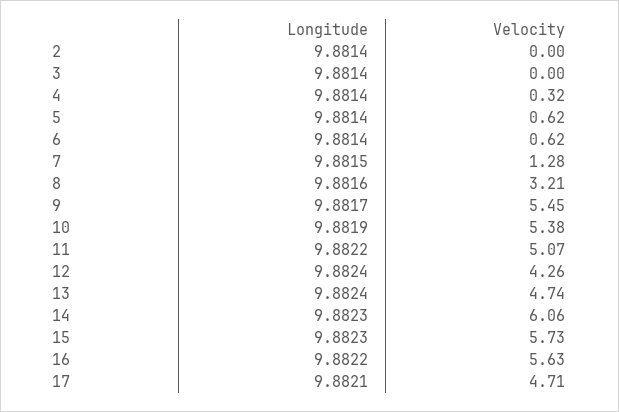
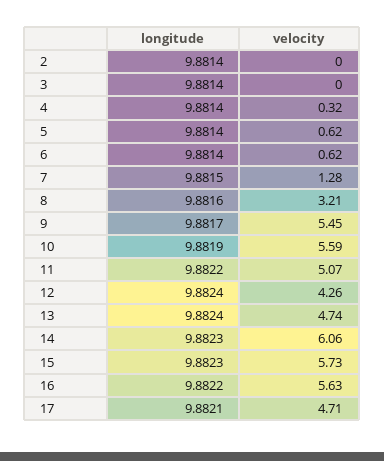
  {
    "Longitude": {
      "2": 9.8814,
      "3": 9.8814,
      "4": 9.8814,
      "5": 9.8814,
      "6": 9.8814,
      "7": 9.8815,
      "8": 9.8816,
      "9": 9.8817,
      "10": 9.8819,
      "11": 9.8822,
      "12": 9.8824,
      "13": 9.8824,
      "14": 9.8823,
      "15": 9.8823,
      "16": 9.8822,
      "17": 9.8821
    },
    "Velocity": {
      "2": 0,
      "3": 0,
      "4": 0.32,
      "5": 0.62,
      "6": 0.62,
      "7": 1.28,
      "8": 3.21,
      "9": 5.45,
-     "10": 5.38,
+     "10": 5.59,
      "11": 5.07,
      "12": 4.26,
      "13": 4.74,
      "14": 6.06,
      "15": 5.73,
      "16": 5.63,
      "17": 4.71
    }
  }

